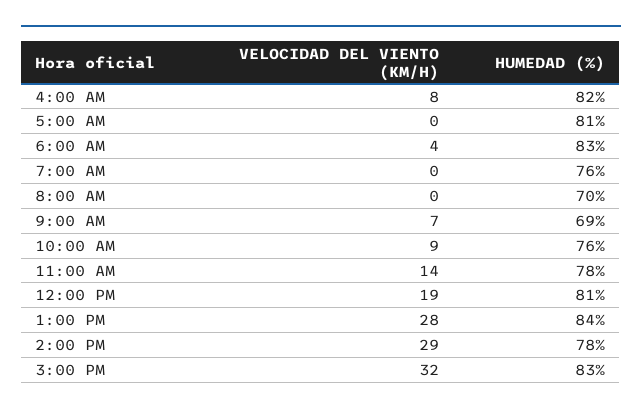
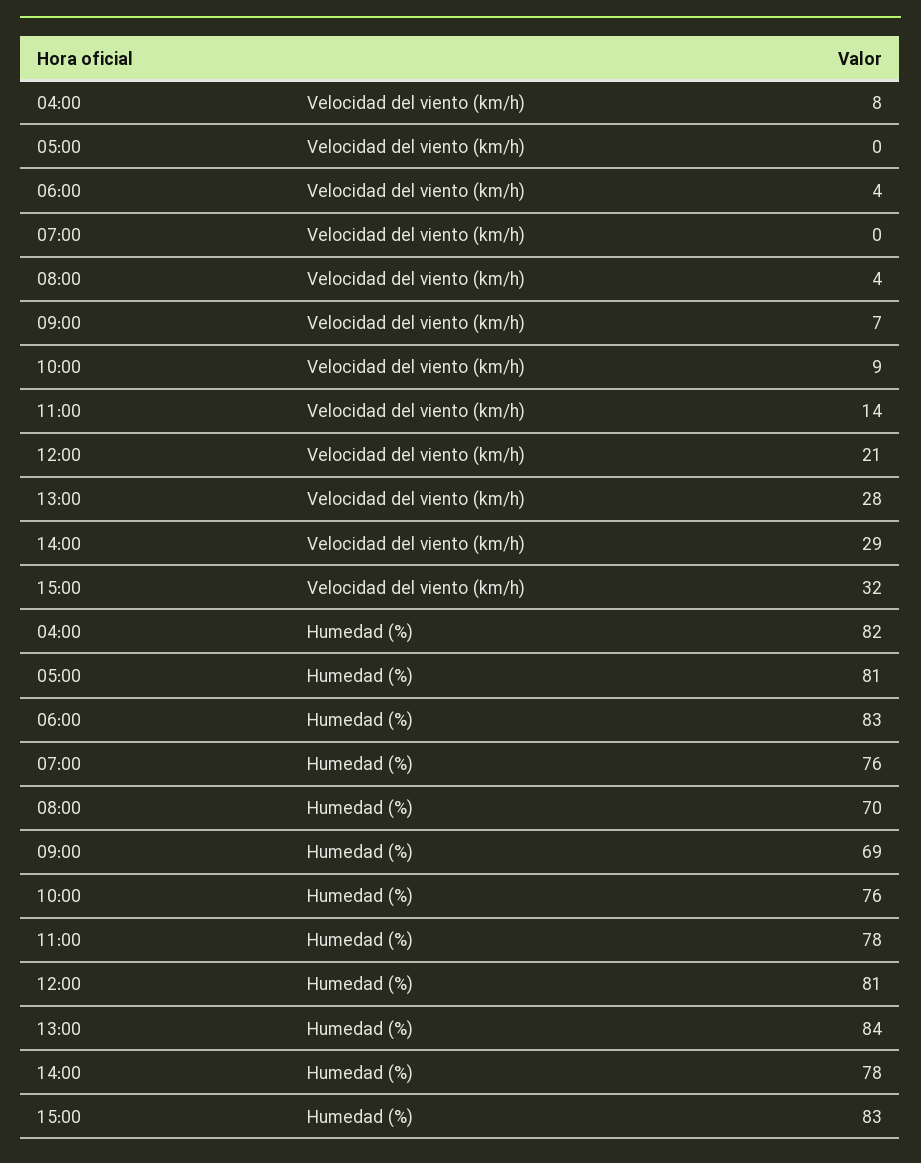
  {
    "VELOCIDAD DEL VIENTO (KM/H)": {
      "4:00 AM": 8,
      "5:00 AM": 0,
      "6:00 AM": 4,
      "7:00 AM": 0,
-     "8:00 AM": 0,
+     "8:00 AM": 4,
      "9:00 AM": 7,
      "10:00 AM": 9,
      "11:00 AM": 14,
-     "12:00 PM": 19,
+     "12:00 PM": 21,
      "1:00 PM": 28,
      "2:00 PM": 29,
      "3:00 PM": 32
    },
    "HUMEDAD (%)": {
      "4:00 AM": 82,
      "5:00 AM": 81,
      "6:00 AM": 83,
      "7:00 AM": 76,
      "8:00 AM": 70,
      "9:00 AM": 69,
      "10:00 AM": 76,
      "11:00 AM": 78,
      "12:00 PM": 81,
      "1:00 PM": 84,
      "2:00 PM": 78,
      "3:00 PM": 83
    }
  }

